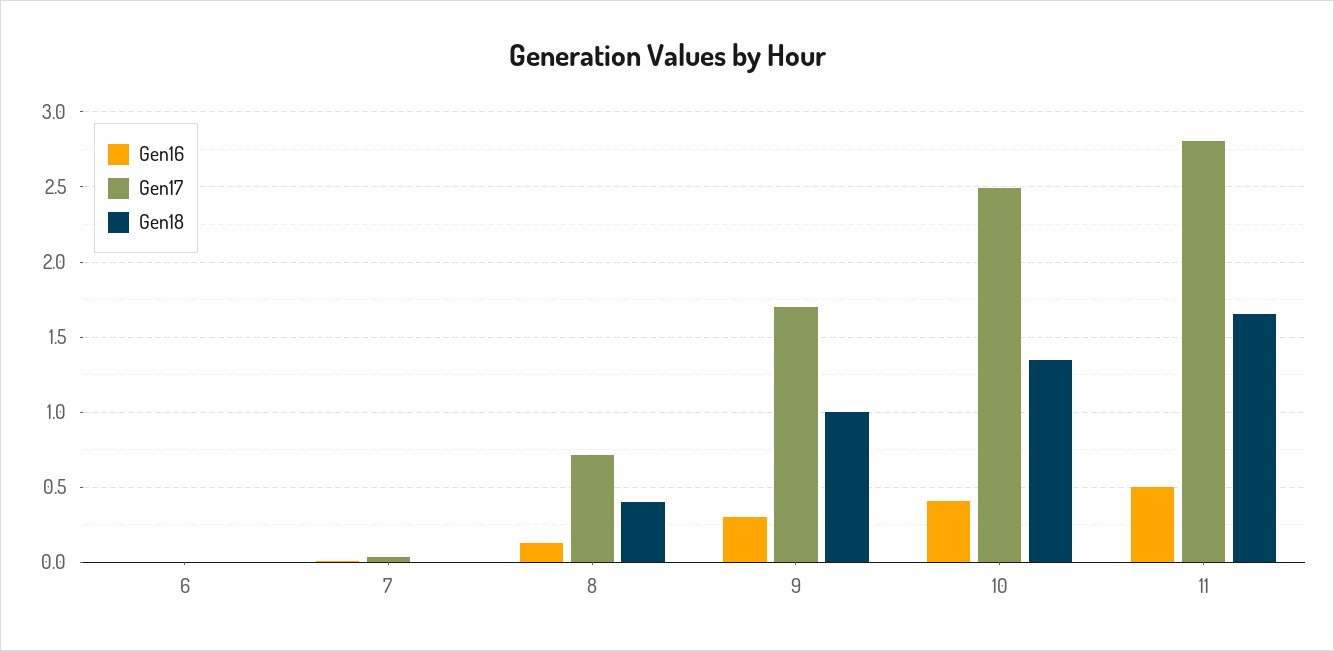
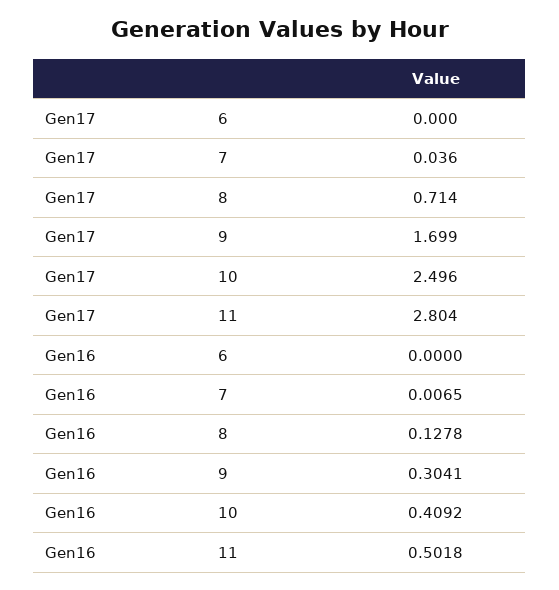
  {
    "Gen16": {
      "6": 0,
      "7": 0.0065,
      "8": 0.1278,
      "9": 0.3041,
      "10": 0.4092,
      "11": 0.5018
    },
    "Gen17": {
      "6": 0,
      "7": 0.036,
      "8": 0.714,
      "9": 1.699,
      "10": 2.496,
      "11": 2.804
-   },
+   }
-   "Gen18": {
-     "6": 0,
-     "7": 0,
-     "8": 0.4,
-     "9": 1,
-     "10": 1.35,
-     "11": 1.65
-   }
  }

